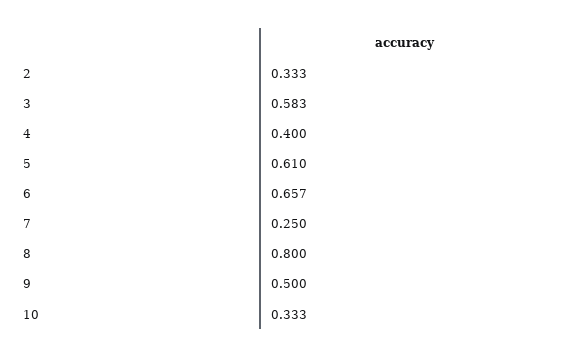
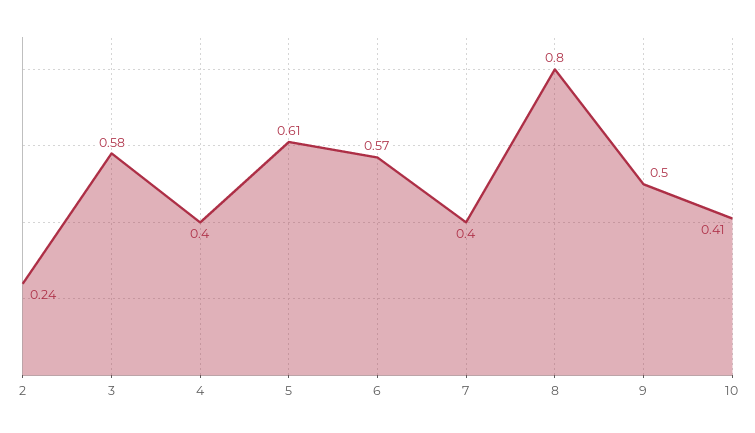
  {
-   "2": 0.333,
+   "2": 0.24,
    "3": 0.583,
    "4": 0.4,
    "5": 0.61,
-   "6": 0.657,
+   "6": 0.57,
-   "7": 0.25,
+   "7": 0.4,
    "8": 0.8,
    "9": 0.5,
-   "10": 0.333
+   "10": 0.41
  }

